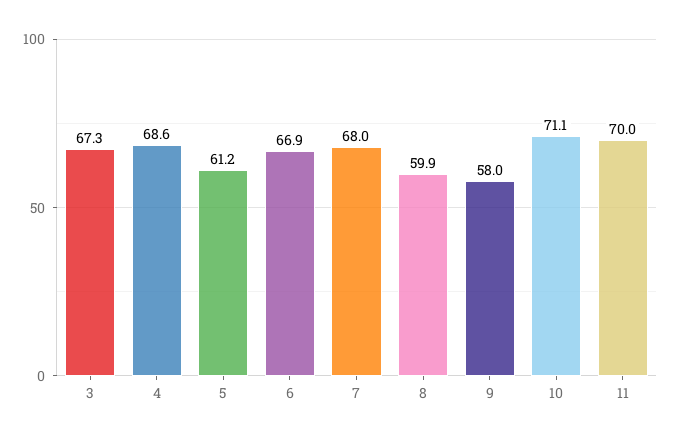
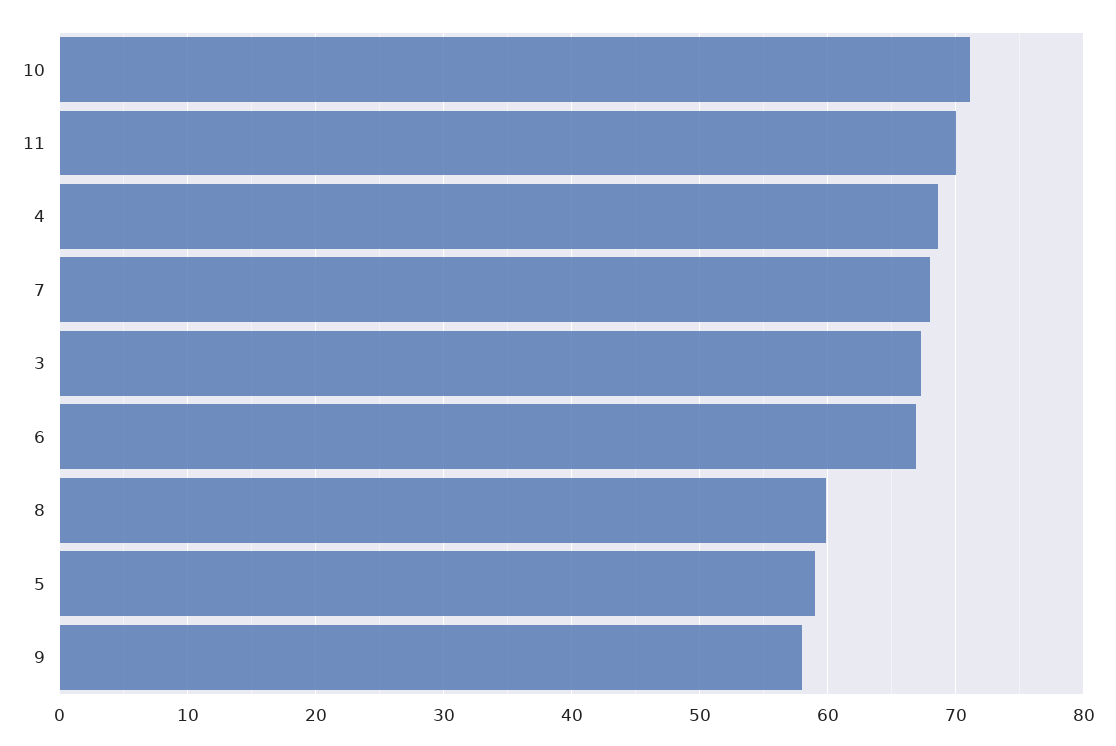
  {
    "3": 67.3,
    "4": 68.6,
-   "5": 61.2,
+   "5": 59,
    "6": 66.9,
    "7": 68,
    "8": 59.9,
    "9": 58,
    "10": 71.1,
    "11": 70
  }

